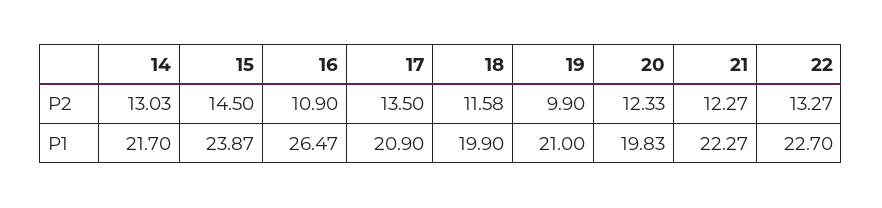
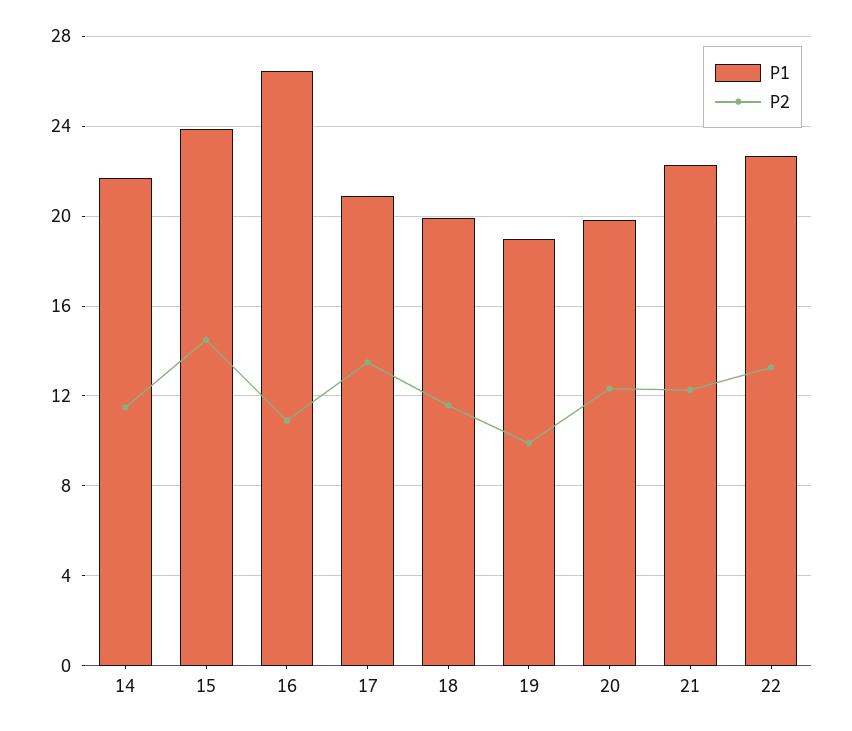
  {
    "P2": {
-     "14": 13.03,
+     "14": 11.5,
      "15": 14.5,
      "16": 10.9,
      "17": 13.5,
      "18": 11.58,
      "19": 9.9,
      "20": 12.33,
      "21": 12.27,
      "22": 13.27
    },
    "P1": {
      "14": 21.7,
      "15": 23.87,
      "16": 26.47,
      "17": 20.9,
      "18": 19.9,
-     "19": 21,
+     "19": 19,
      "20": 19.83,
      "21": 22.27,
      "22": 22.7
    }
  }

